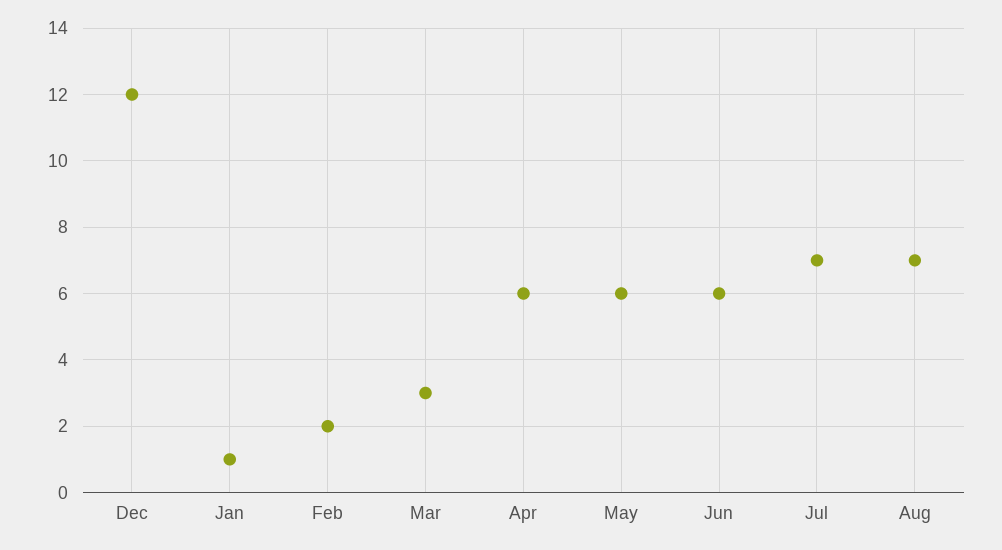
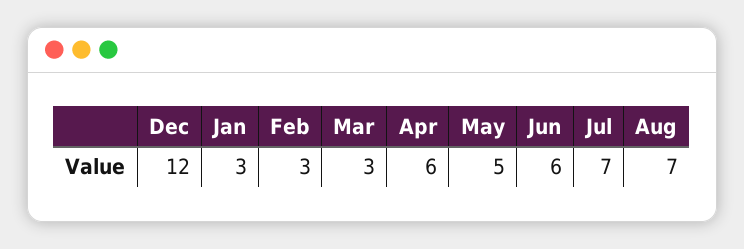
  {
    "Dec": 12,
-   "Jan": 1,
+   "Jan": 3,
-   "Feb": 2,
+   "Feb": 3,
    "Mar": 3,
    "Apr": 6,
-   "May": 6,
+   "May": 5,
    "Jun": 6,
    "Jul": 7,
    "Aug": 7
  }

